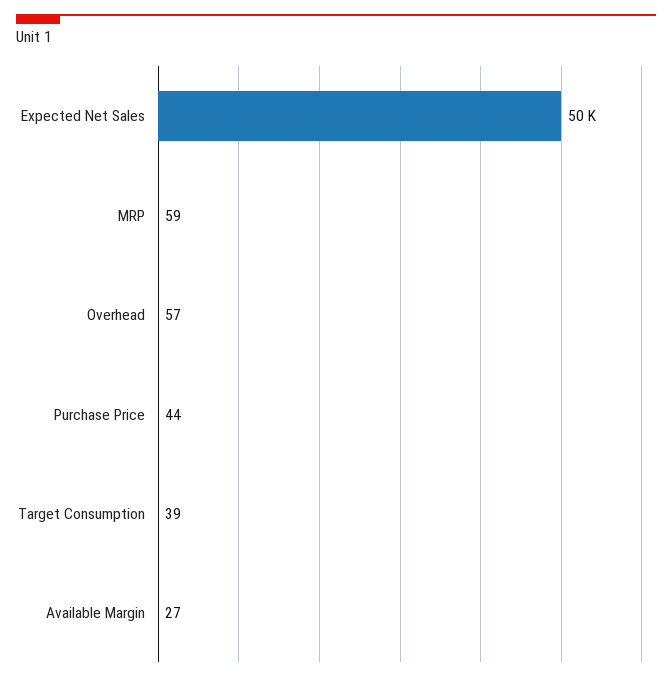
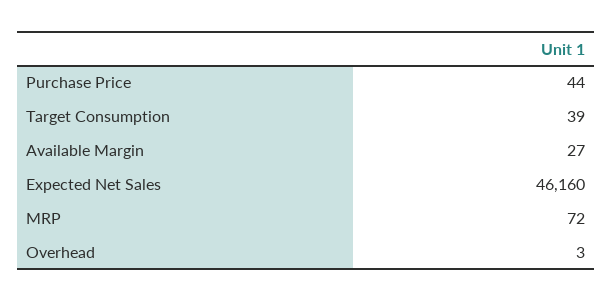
  {
-   "Expected Net Sales": 50000,
+   "Expected Net Sales": 46160,
-   "MRP": 59,
+   "MRP": 72,
-   "Overhead": 57,
+   "Overhead": 3,
    "Purchase Price": 44,
    "Target Consumption": 39,
    "Available Margin": 27
  }

